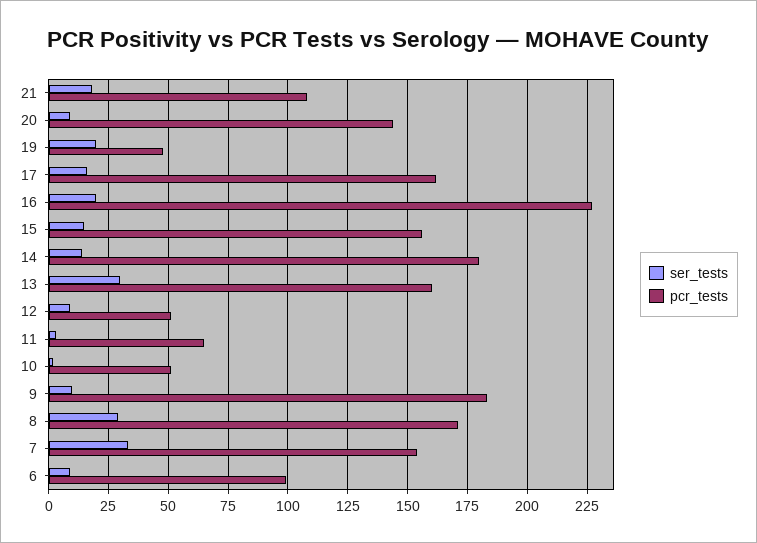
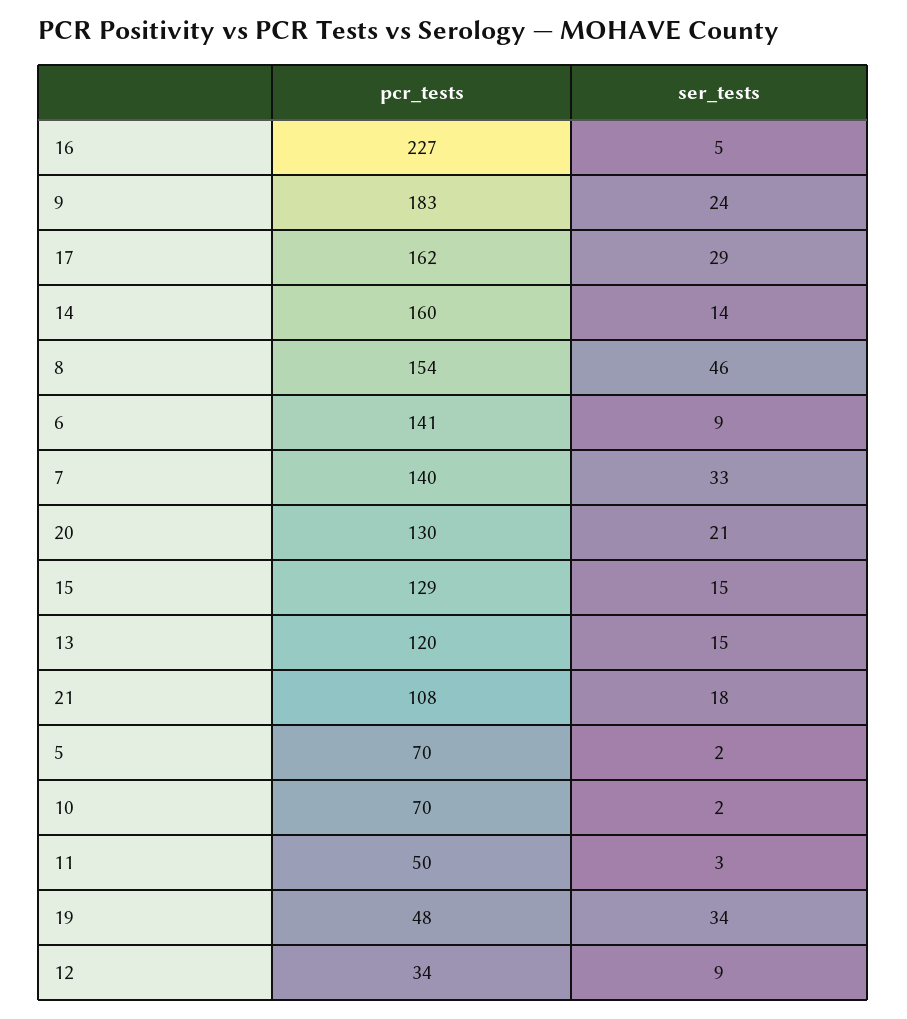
  {
    "ser_tests": {
      "21": 18,
-     "20": 10,
+     "20": 21,
-     "19": 20,
+     "19": 34,
-     "17": 15,
+     "17": 29,
-     "16": 20,
+     "16": 5,
      "15": 15,
      "14": 14,
-     "13": 30,
+     "13": 15,
      "12": 9,
      "11": 3,
      "10": 2,
-     "9": 10,
+     "9": 24,
-     "8": 30,
+     "8": 46,
      "7": 33,
-     "6": 9
+     "6": 9,
+     "5": 2
    },
    "pcr_tests": {
      "21": 108,
-     "20": 145,
+     "20": 130,
      "19": 48,
      "17": 162,
      "16": 227,
-     "15": 155,
+     "15": 129,
-     "14": 180,
+     "14": 160,
-     "13": 160,
+     "13": 120,
-     "12": 50,
+     "12": 34,
-     "11": 65,
+     "11": 50,
-     "10": 50,
+     "10": 70,
      "9": 183,
-     "8": 170,
+     "8": 154,
-     "7": 155,
+     "7": 140,
-     "6": 100
+     "6": 141,
+     "5": 70
    }
  }

